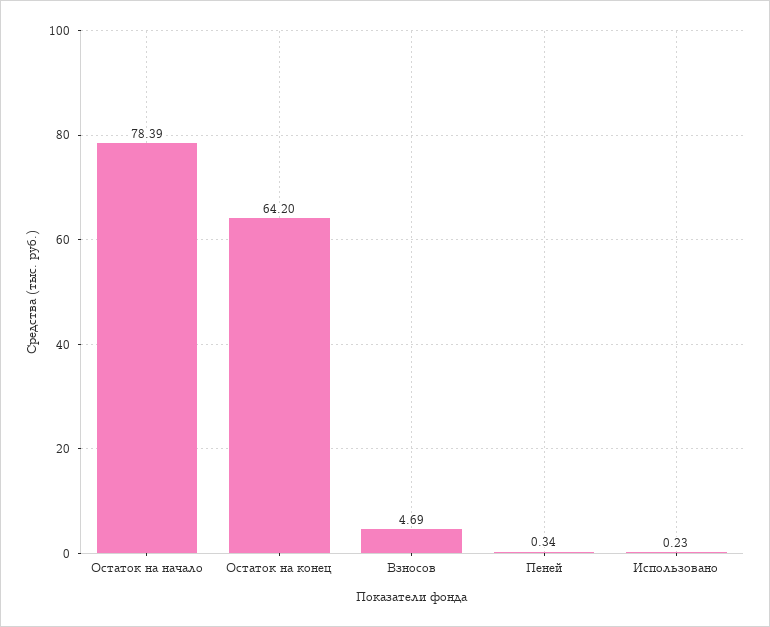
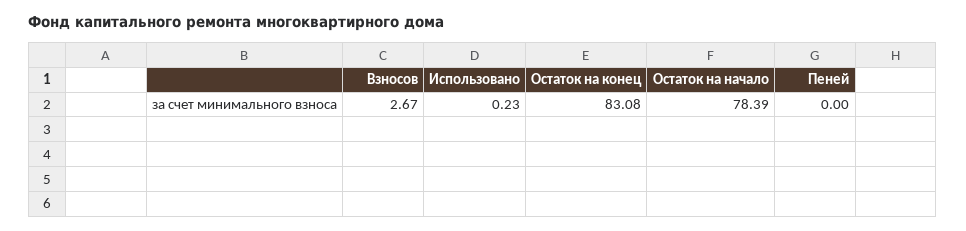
  {
    "Остаток на начало": 78.39,
-   "Остаток на конец": 64.2,
+   "Остаток на конец": 83.08,
-   "Взносов": 4.69,
+   "Взносов": 2.67,
-   "Пеней": 0.34,
+   "Пеней": 0,
    "Использовано": 0.23
  }

